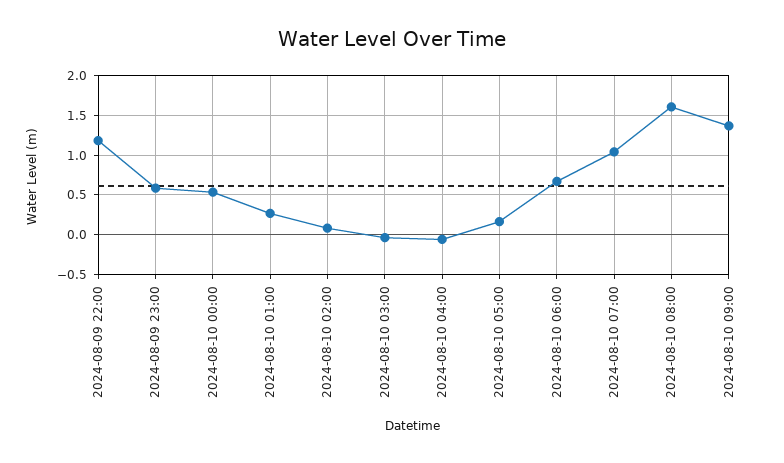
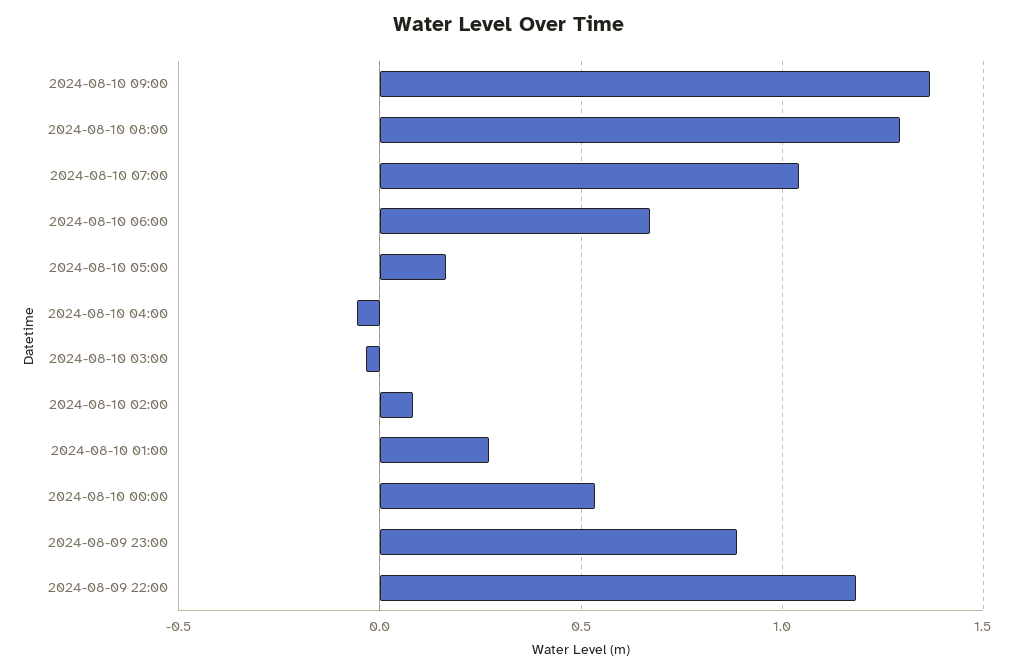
  {
    "2024-08-09 22:00": 1.2,
-   "2024-08-09 23:00": 0.6,
+   "2024-08-09 23:00": 0.9,
    "2024-08-10 00:00": 0.55,
    "2024-08-10 01:00": 0.25,
    "2024-08-10 02:00": 0.1,
    "2024-08-10 03:00": -0.05,
    "2024-08-10 04:00": -0.05,
    "2024-08-10 05:00": 0.15,
    "2024-08-10 06:00": 0.65,
    "2024-08-10 07:00": 1.05,
-   "2024-08-10 08:00": 1.6,
+   "2024-08-10 08:00": 1.3,
    "2024-08-10 09:00": 1.35
  }

